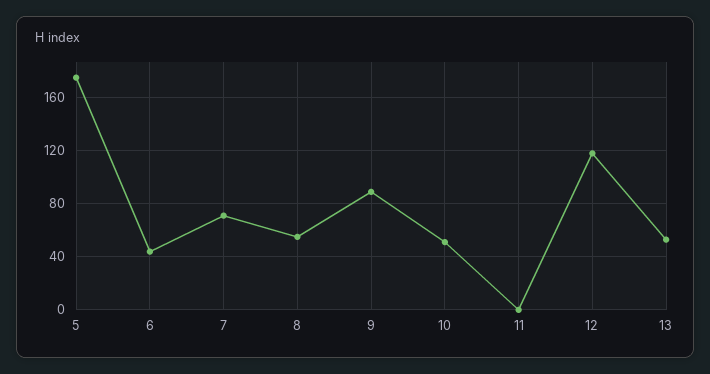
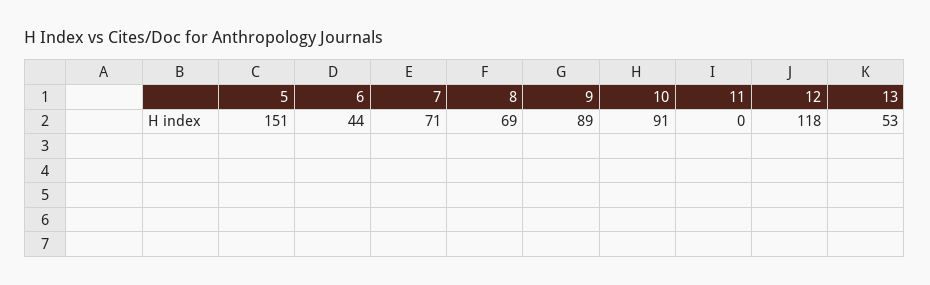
  {
-   "5": 175,
+   "5": 151,
    "6": 44,
    "7": 71,
-   "8": 55,
+   "8": 69,
    "9": 89,
-   "10": 50,
+   "10": 91,
    "11": 0,
    "12": 118,
    "13": 53
  }

